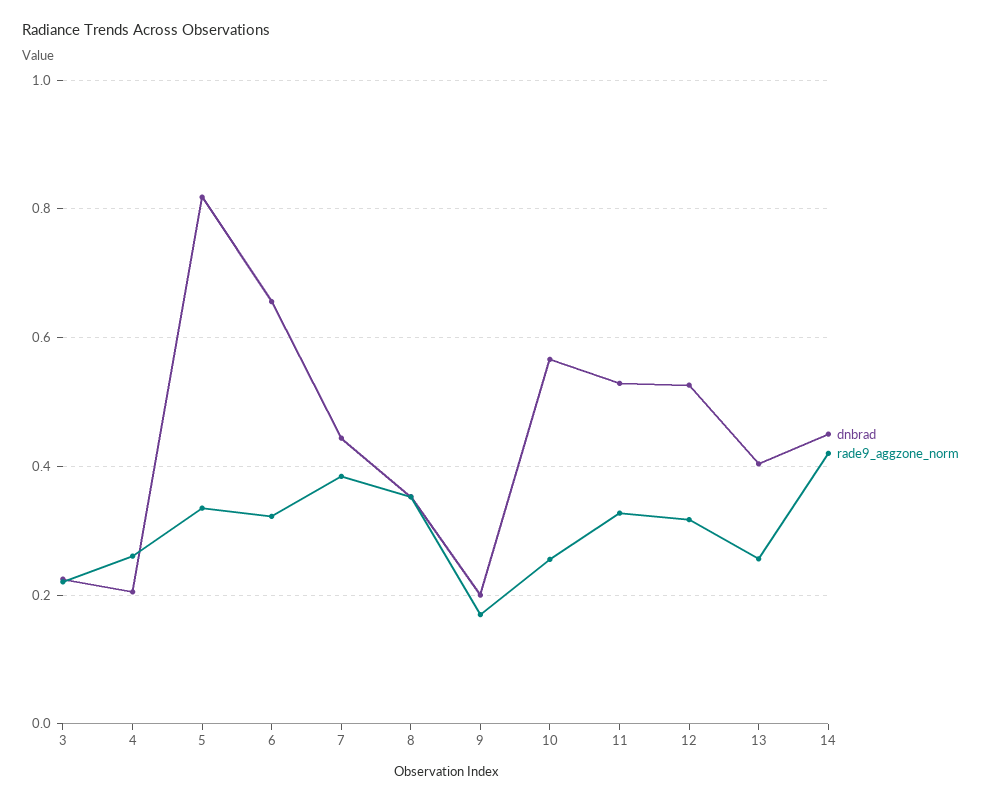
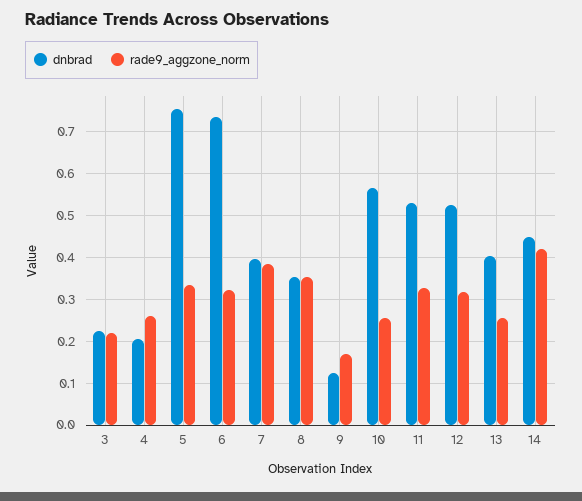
  {
    "dnbrad": {
      "3": 0.22,
      "4": 0.2,
-     "5": 0.82,
+     "5": 0.76,
-     "6": 0.66,
+     "6": 0.74,
-     "7": 0.44,
+     "7": 0.4,
      "8": 0.36,
-     "9": 0.2,
+     "9": 0.12,
      "10": 0.56,
      "11": 0.52,
      "12": 0.52,
      "13": 0.4,
      "14": 0.46
    },
    "rade9_aggzone_norm": {
      "3": 0.22,
      "4": 0.26,
      "5": 0.34,
      "6": 0.32,
      "7": 0.38,
      "8": 0.36,
      "9": 0.16,
      "10": 0.26,
      "11": 0.32,
      "12": 0.32,
      "13": 0.26,
      "14": 0.42
    }
  }

